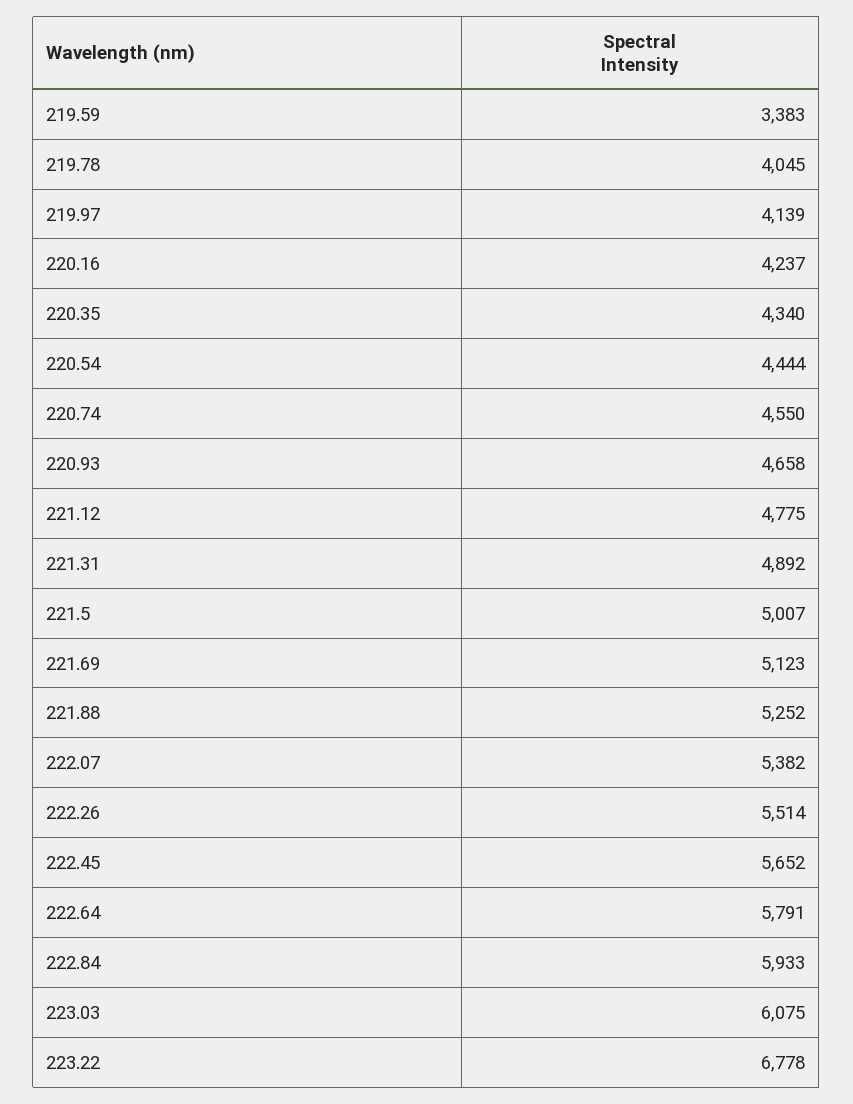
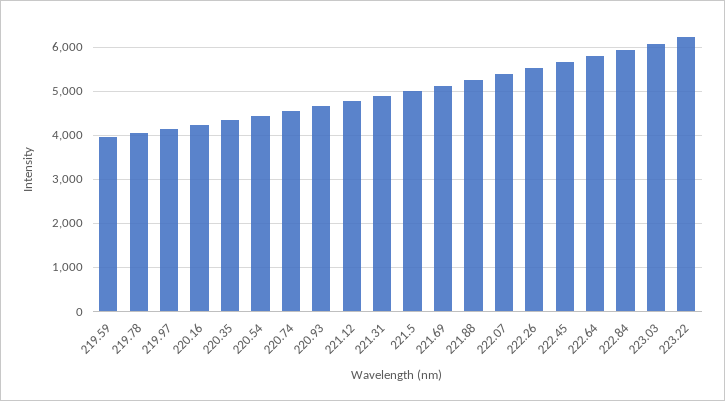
  {
-   "219.59": 3383,
+   "219.59": 4000,
    "219.78": 4045,
    "219.97": 4139,
    "220.16": 4237,
    "220.35": 4340,
    "220.54": 4444,
    "220.74": 4550,
    "220.93": 4658,
    "221.12": 4775,
    "221.31": 4892,
    "221.5": 5007,
    "221.69": 5123,
    "221.88": 5252,
    "222.07": 5382,
    "222.26": 5514,
    "222.45": 5652,
    "222.64": 5791,
    "222.84": 5933,
    "223.03": 6075,
-   "223.22": 6778
+   "223.22": 6200
  }

